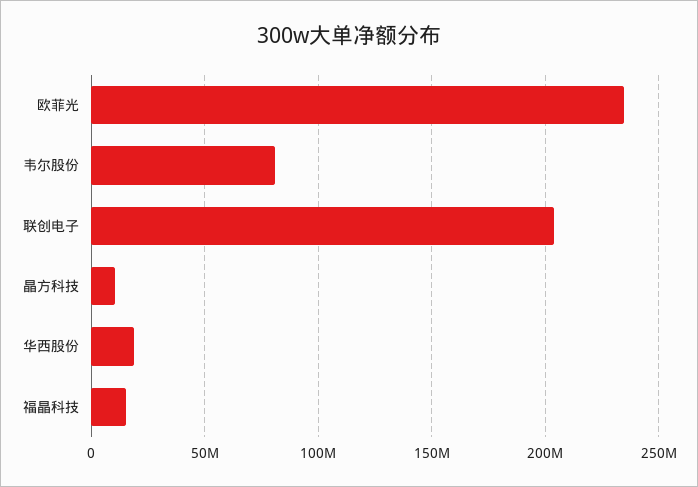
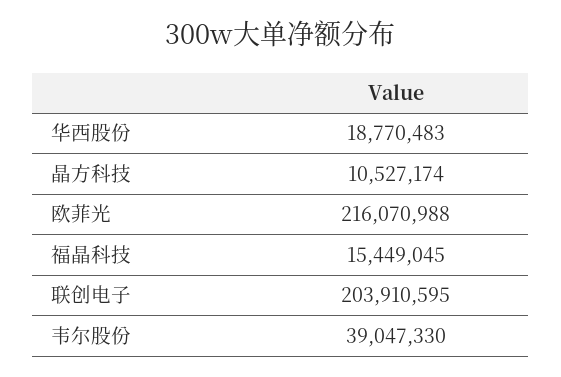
  {
-   "欧菲光": 235000000,
+   "欧菲光": 216070988,
-   "韦尔股份": 80000000,
+   "韦尔股份": 39047330,
    "联创电子": 203910595,
    "晶方科技": 10527174,
    "华西股份": 18770483,
    "福晶科技": 15449045
  }

